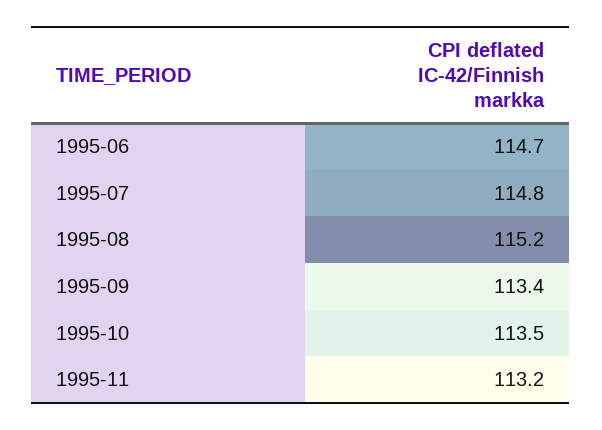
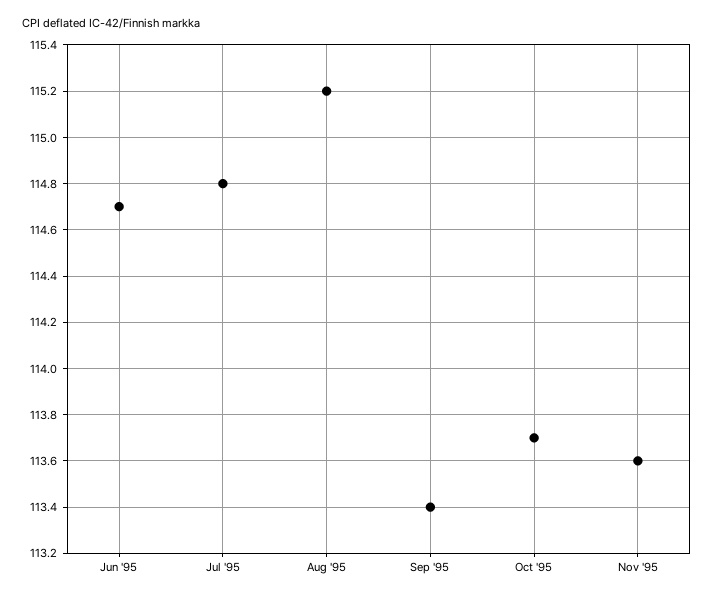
  {
    "1995-06": 114.7,
    "1995-07": 114.8,
    "1995-08": 115.2,
    "1995-09": 113.4,
-   "1995-10": 113.5,
+   "1995-10": 113.7,
-   "1995-11": 113.2
+   "1995-11": 113.6
  }

